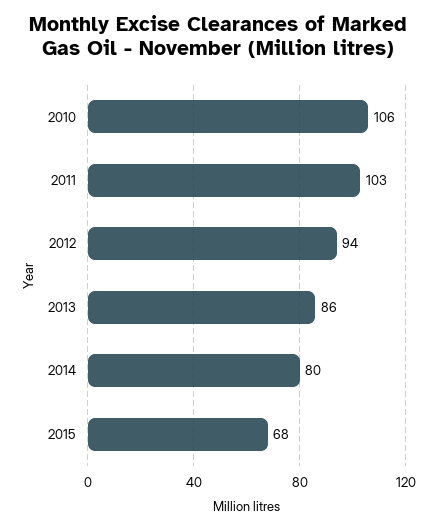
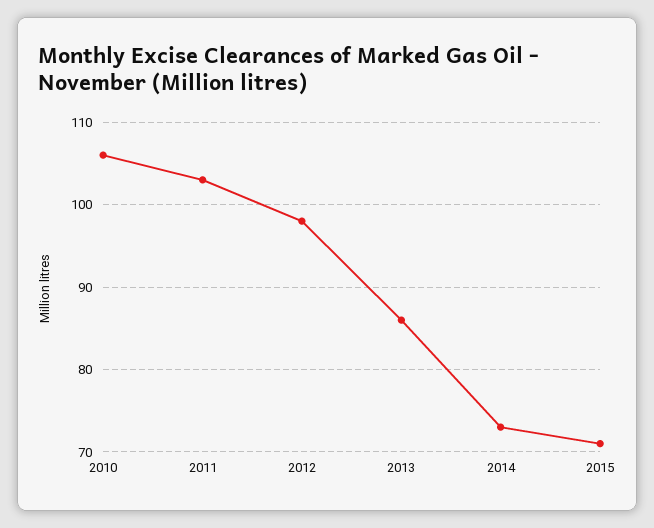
  {
    "2010": 106,
    "2011": 103,
-   "2012": 94,
+   "2012": 98,
    "2013": 86,
-   "2014": 80,
+   "2014": 73,
-   "2015": 68
+   "2015": 71
  }

